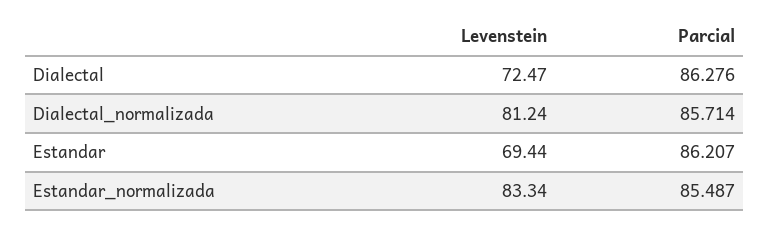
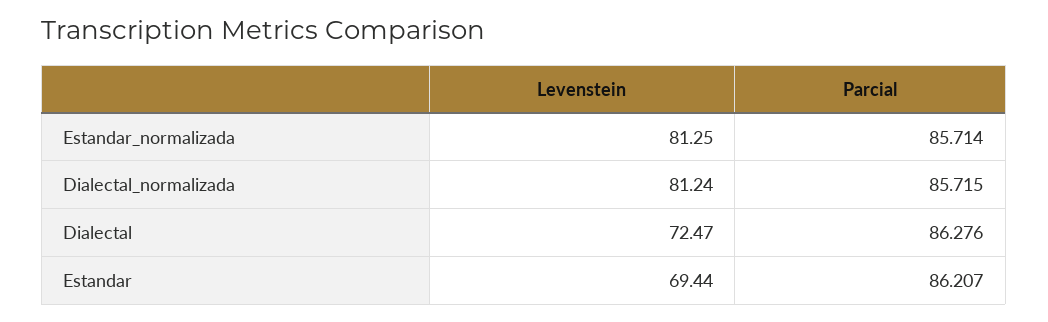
  {
    "Levenstein": {
      "Dialectal": 72.47,
      "Dialectal_normalizada": 81.24,
      "Estandar": 69.44,
-     "Estandar_normalizada": 83.34
+     "Estandar_normalizada": 81.25
    },
    "Parcial": {
      "Dialectal": 86.276,
-     "Dialectal_normalizada": 85.714,
+     "Dialectal_normalizada": 85.715,
      "Estandar": 86.207,
-     "Estandar_normalizada": 85.487
+     "Estandar_normalizada": 85.714
    }
  }

